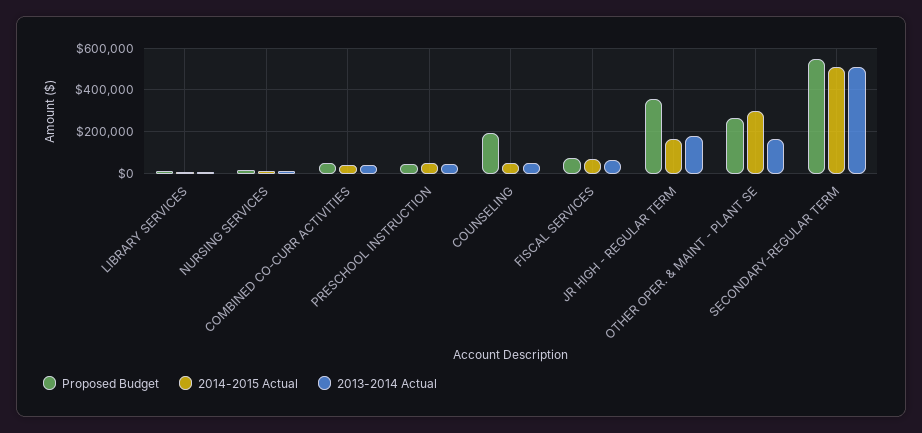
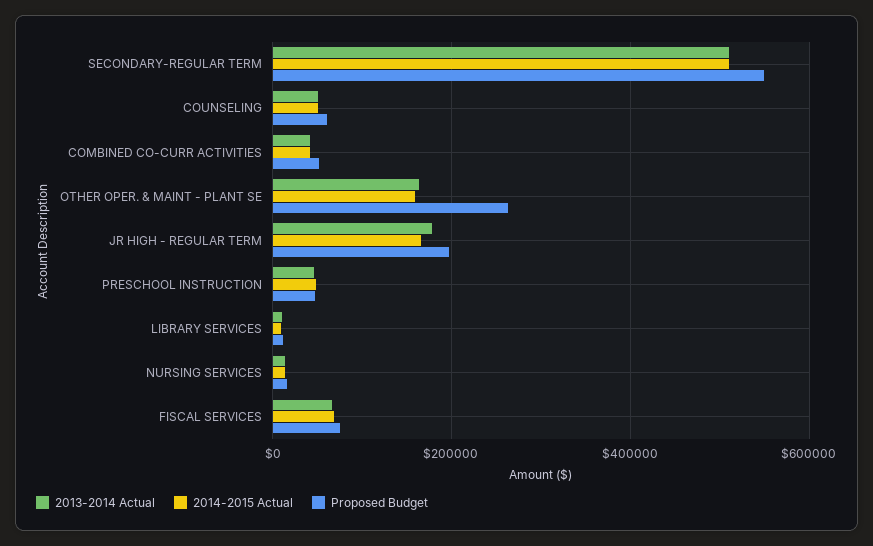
  {
    "Proposed Budget": {
      "LIBRARY SERVICES": 20000,
      "NURSING SERVICES": 20000,
      "COMBINED CO-CURR ACTIVITIES": 60000,
      "PRESCHOOL INSTRUCTION": 40000,
-     "COUNSELING": 200000,
+     "COUNSELING": 60000,
      "FISCAL SERVICES": 80000,
-     "JR HIGH - REGULAR TERM": 350000,
+     "JR HIGH - REGULAR TERM": 200000,
      "OTHER OPER. & MAINT - PLANT SE": 260000,
      "SECONDARY-REGULAR TERM": 540000
    },
    "2014-2015 Actual": {
      "LIBRARY SERVICES": 0,
      "NURSING SERVICES": 20000,
      "COMBINED CO-CURR ACTIVITIES": 40000,
      "PRESCHOOL INSTRUCTION": 40000,
      "COUNSELING": 60000,
      "FISCAL SERVICES": 60000,
      "JR HIGH - REGULAR TERM": 160000,
-     "OTHER OPER. & MAINT - PLANT SE": 300000,
+     "OTHER OPER. & MAINT - PLANT SE": 160000,
      "SECONDARY-REGULAR TERM": 520000
    },
    "2013-2014 Actual": {
      "LIBRARY SERVICES": 0,
      "NURSING SERVICES": 20000,
      "COMBINED CO-CURR ACTIVITIES": 40000,
      "PRESCHOOL INSTRUCTION": 40000,
      "COUNSELING": 60000,
      "FISCAL SERVICES": 60000,
      "JR HIGH - REGULAR TERM": 180000,
      "OTHER OPER. & MAINT - PLANT SE": 160000,
      "SECONDARY-REGULAR TERM": 520000
    }
  }

